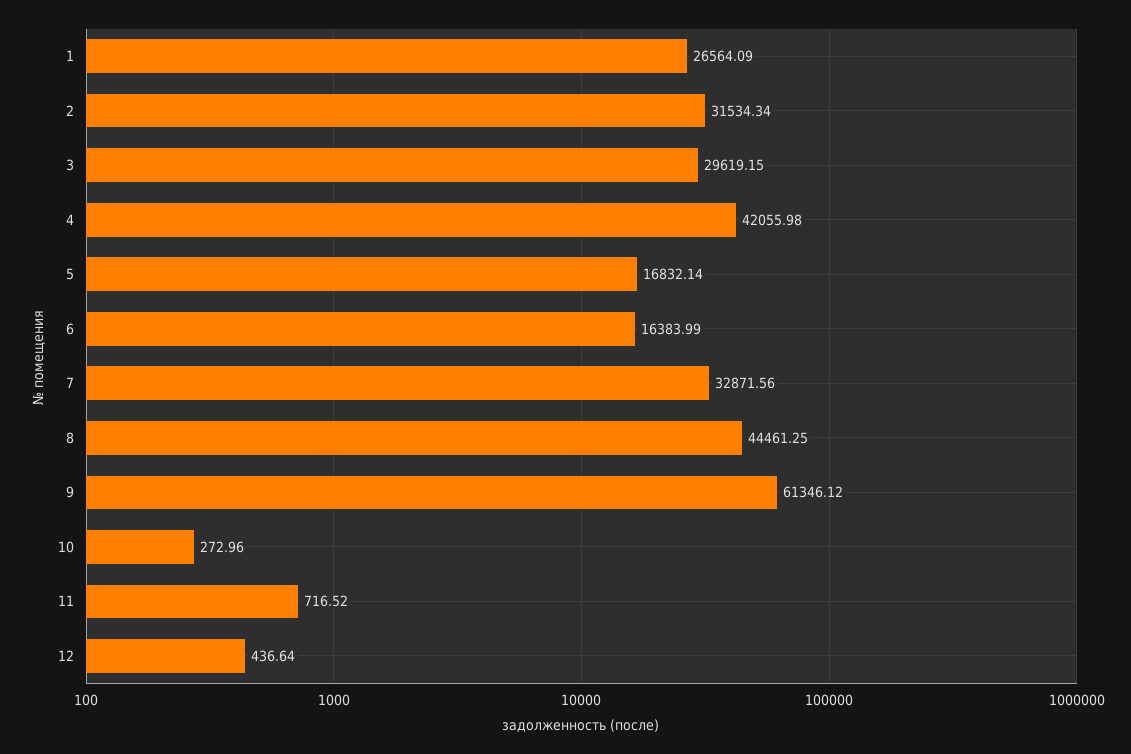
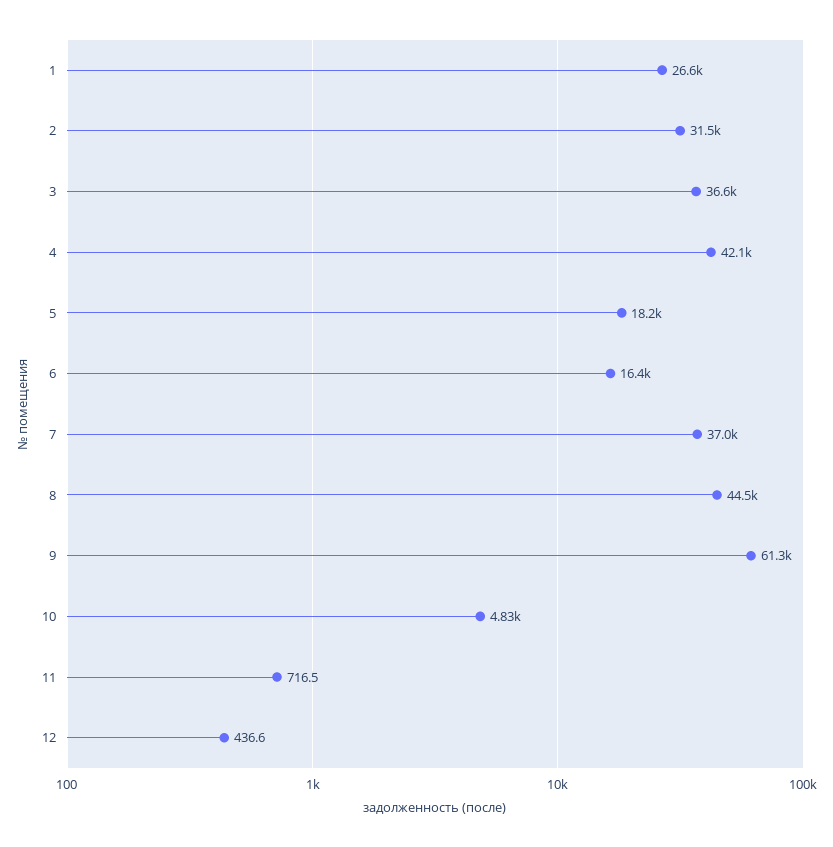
  {
    "1": 26564.09,
    "2": 31534.34,
-   "3": 29619.15,
+   "3": 36600,
    "4": 42055.98,
-   "5": 16832.14,
+   "5": 18200,
    "6": 16383.99,
-   "7": 32871.56,
+   "7": 37000,
    "8": 44461.25,
    "9": 61346.12,
-   "10": 272.96,
+   "10": 4830,
    "11": 716.52,
    "12": 436.64
  }

